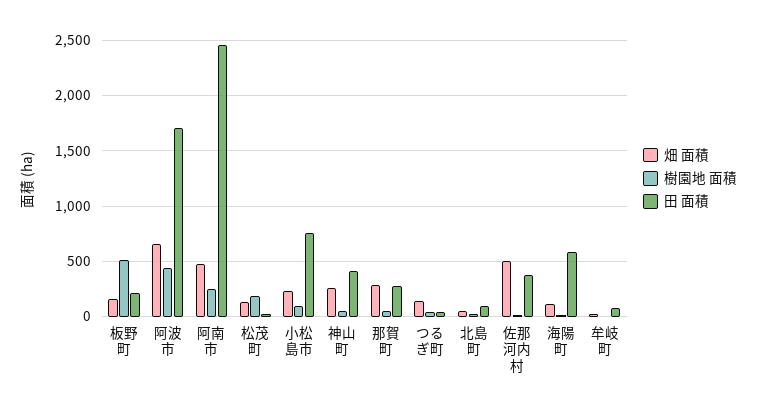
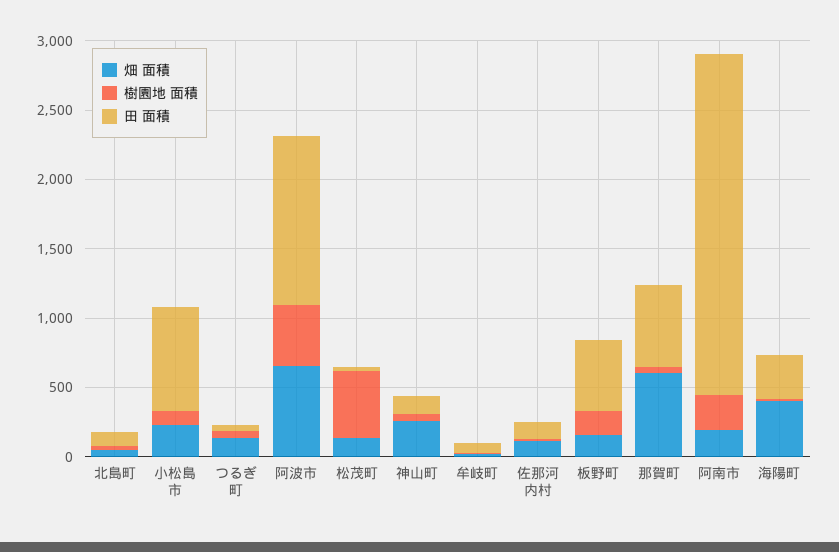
  {
    "畑 面積": {
      "板野町": 200,
      "阿波市": 700,
-     "阿南市": 500,
+     "阿南市": 200,
      "松茂町": 100,
      "小松島市": 200,
      "神山町": 300,
-     "那賀町": 300,
+     "那賀町": 600,
      "つるぎ町": 100,
      "北島町": 100,
-     "佐那河内村": 500,
+     "佐那河内村": 100,
-     "海陽町": 100,
+     "海陽町": 400,
      "牟岐町": 0
    },
    "樹園地 面積": {
-     "板野町": 500,
+     "板野町": 200,
      "阿波市": 400,
      "阿南市": 300,
-     "松茂町": 200,
+     "松茂町": 500,
      "小松島市": 100,
      "神山町": 100,
      "那賀町": 0,
      "つるぎ町": 0,
      "北島町": 0,
      "佐那河内村": 0,
      "海陽町": 0,
      "牟岐町": 0
    },
    "田 面積": {
-     "板野町": 200,
+     "板野町": 500,
-     "阿波市": 1700,
+     "阿波市": 1200,
      "阿南市": 2500,
      "松茂町": 0,
      "小松島市": 800,
-     "神山町": 400,
+     "神山町": 100,
-     "那賀町": 300,
+     "那賀町": 600,
      "つるぎ町": 0,
      "北島町": 100,
-     "佐那河内村": 400,
+     "佐那河内村": 100,
-     "海陽町": 600,
+     "海陽町": 300,
      "牟岐町": 100
    }
  }

